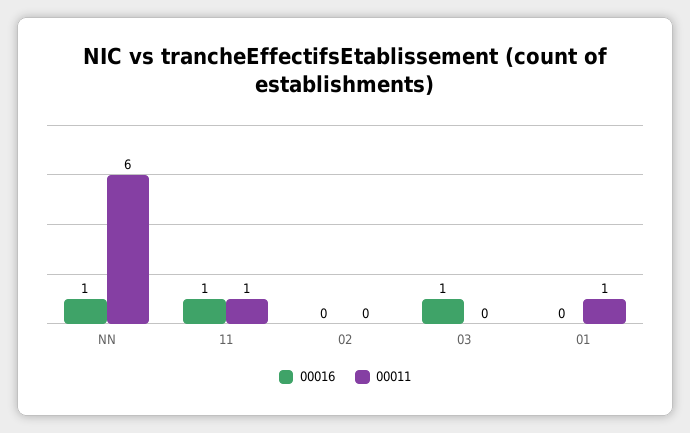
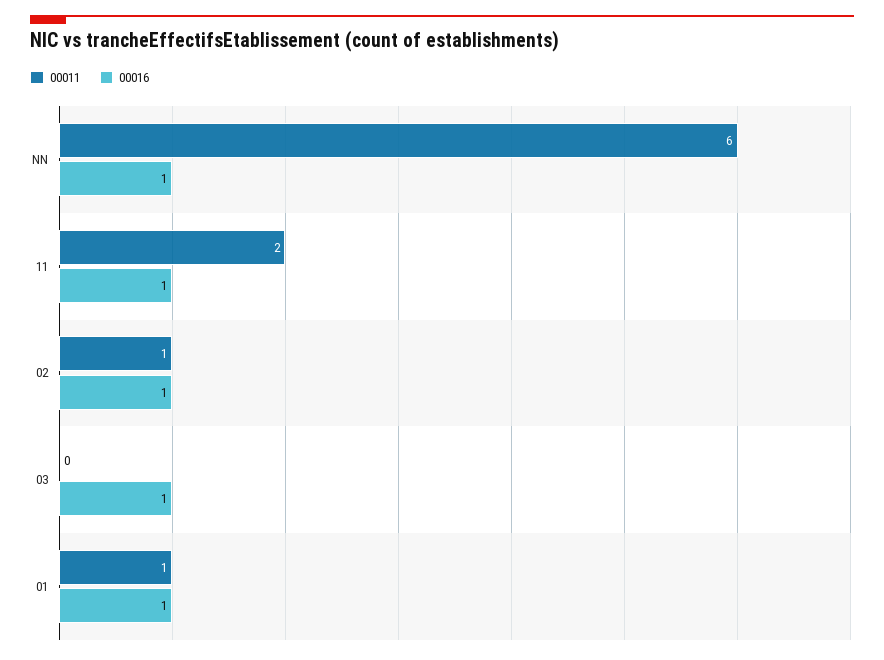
  {
    "00016": {
      "NN": 1,
      "11": 1,
-     "02": 0,
+     "02": 1,
      "03": 1,
-     "01": 0
+     "01": 1
    },
    "00011": {
      "NN": 6,
-     "11": 1,
+     "11": 2,
-     "02": 0,
+     "02": 1,
      "03": 0,
      "01": 1
    }
  }

